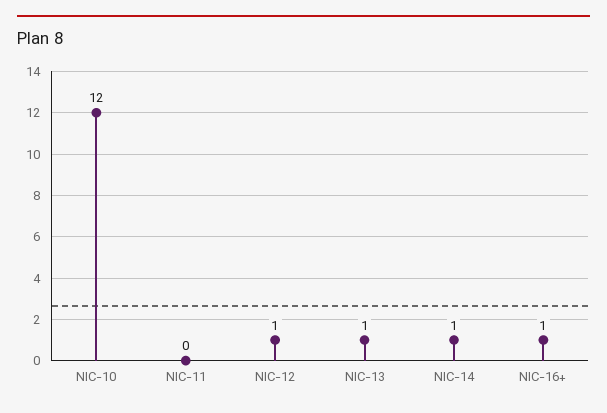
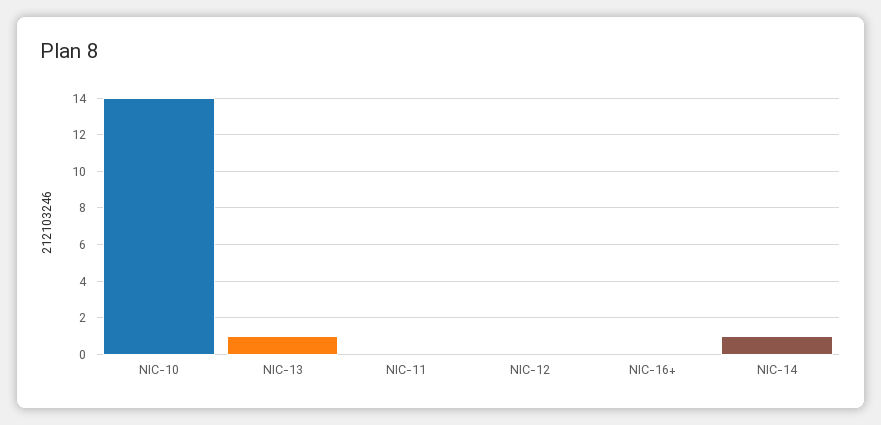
  {
-   "NIC-10": 12,
+   "NIC-10": 14,
    "NIC-11": 0,
-   "NIC-12": 1,
+   "NIC-12": 0,
    "NIC-13": 1,
    "NIC-14": 1,
-   "NIC-16+": 1
+   "NIC-16+": 0
  }

